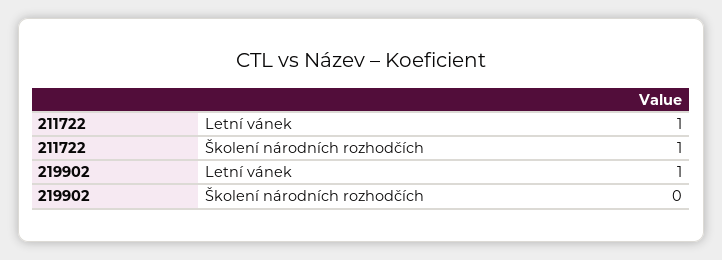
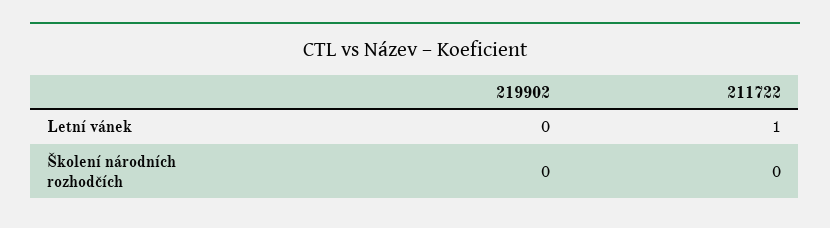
  {
    "211722": {
      "Letní vánek": 1,
-     "Školení národních rozhodčích": 1
+     "Školení národních rozhodčích": 0
    },
    "219902": {
-     "Letní vánek": 1,
+     "Letní vánek": 0,
      "Školení národních rozhodčích": 0
    }
  }

